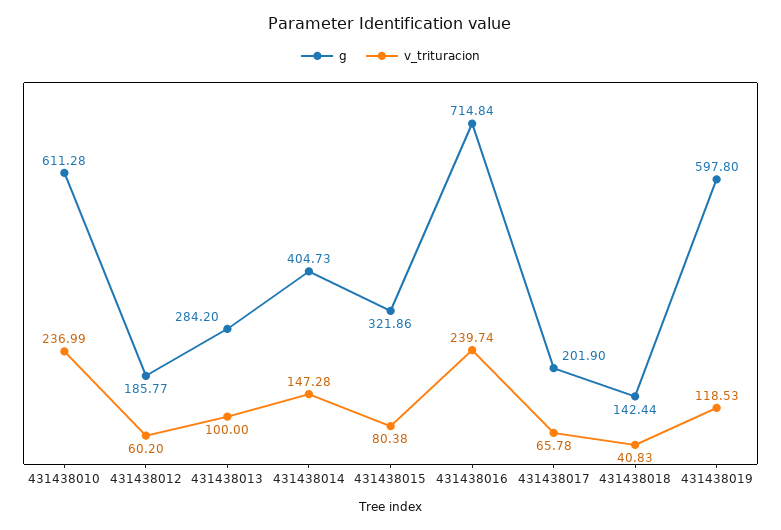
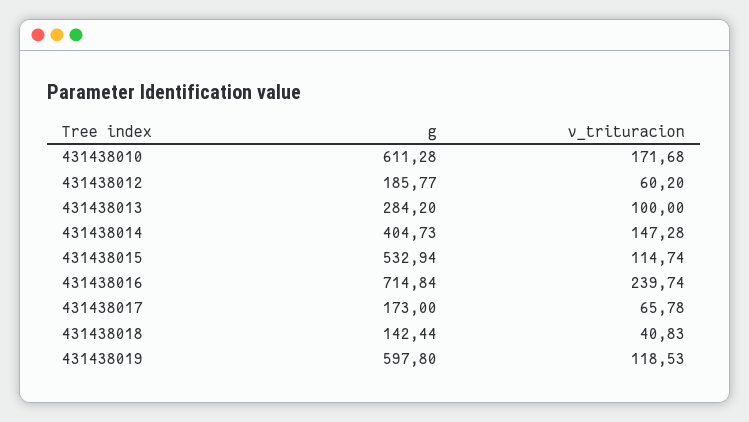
  {
    "g": {
      "431438010": 611.28,
      "431438012": 185.77,
      "431438013": 284.2,
      "431438014": 404.73,
-     "431438015": 321.86,
+     "431438015": 532.94,
      "431438016": 714.84,
-     "431438017": 201.9,
+     "431438017": 173,
      "431438018": 142.44,
      "431438019": 597.8
    },
    "v_trituracion": {
-     "431438010": 236.99,
+     "431438010": 171.68,
      "431438012": 60.2,
      "431438013": 100,
      "431438014": 147.28,
-     "431438015": 80.38,
+     "431438015": 114.74,
      "431438016": 239.74,
      "431438017": 65.78,
      "431438018": 40.83,
      "431438019": 118.53
    }
  }

